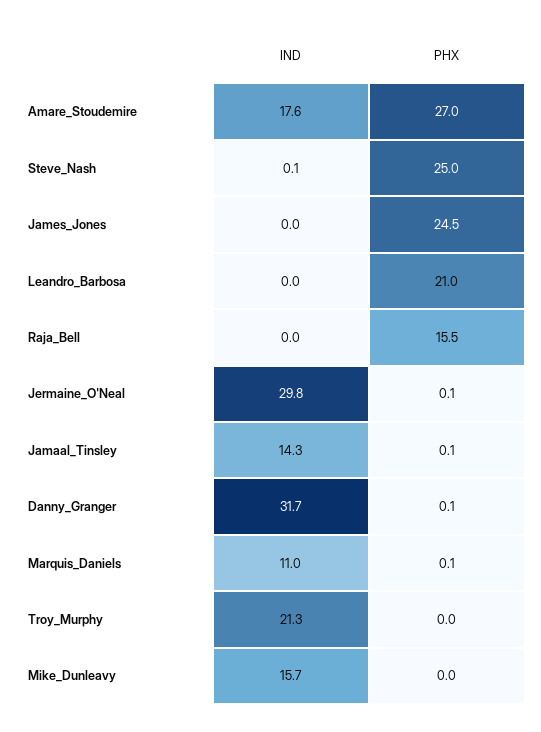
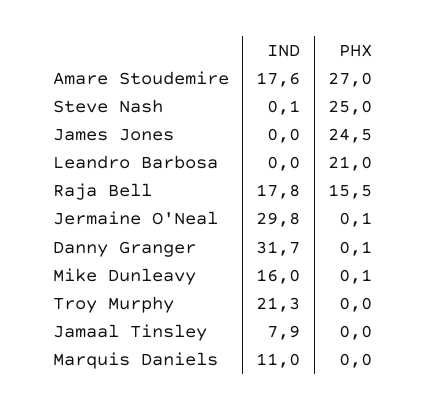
  {
    "IND": {
      "Amare_Stoudemire": 17.6,
      "Steve_Nash": 0.1,
      "James_Jones": 0,
      "Leandro_Barbosa": 0,
-     "Raja_Bell": 0,
+     "Raja_Bell": 17.8,
      "Jermaine_O'Neal": 29.8,
-     "Jamaal_Tinsley": 14.3,
+     "Jamaal_Tinsley": 7.9,
      "Danny_Granger": 31.7,
      "Marquis_Daniels": 11,
      "Troy_Murphy": 21.3,
-     "Mike_Dunleavy": 15.7
+     "Mike_Dunleavy": 16
    },
    "PHX": {
      "Amare_Stoudemire": 27,
      "Steve_Nash": 25,
      "James_Jones": 24.5,
      "Leandro_Barbosa": 21,
      "Raja_Bell": 15.5,
      "Jermaine_O'Neal": 0.1,
-     "Jamaal_Tinsley": 0.1,
+     "Jamaal_Tinsley": 0,
      "Danny_Granger": 0.1,
-     "Marquis_Daniels": 0.1,
+     "Marquis_Daniels": 0,
      "Troy_Murphy": 0,
-     "Mike_Dunleavy": 0
+     "Mike_Dunleavy": 0.1
    }
  }

